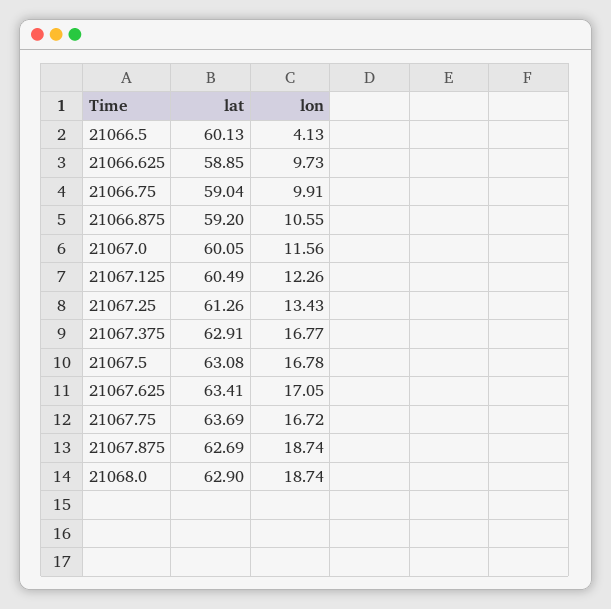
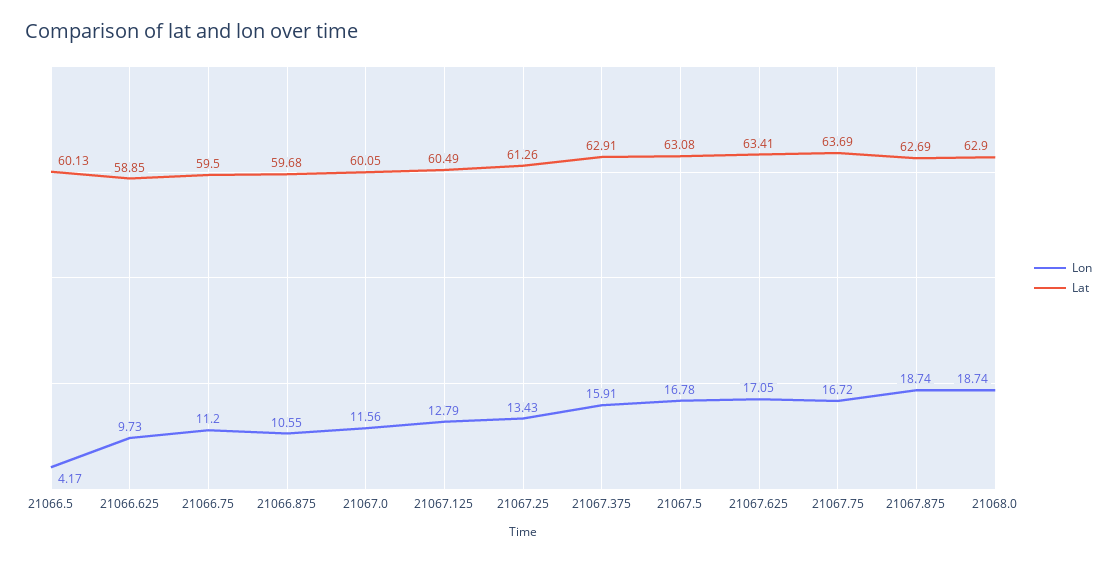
  {
    "lat": {
      "21066.5": 60.13,
      "21066.625": 58.85,
-     "21066.75": 59.04,
+     "21066.75": 59.5,
-     "21066.875": 59.2,
+     "21066.875": 59.68,
      "21067.0": 60.05,
      "21067.125": 60.49,
      "21067.25": 61.26,
      "21067.375": 62.91,
      "21067.5": 63.08,
      "21067.625": 63.41,
      "21067.75": 63.69,
      "21067.875": 62.69,
      "21068.0": 62.9
    },
    "lon": {
-     "21066.5": 4.13,
+     "21066.5": 4.17,
      "21066.625": 9.73,
-     "21066.75": 9.91,
+     "21066.75": 11.2,
      "21066.875": 10.55,
      "21067.0": 11.56,
-     "21067.125": 12.26,
+     "21067.125": 12.79,
      "21067.25": 13.43,
-     "21067.375": 16.77,
+     "21067.375": 15.91,
      "21067.5": 16.78,
      "21067.625": 17.05,
      "21067.75": 16.72,
      "21067.875": 18.74,
      "21068.0": 18.74
    }
  }

